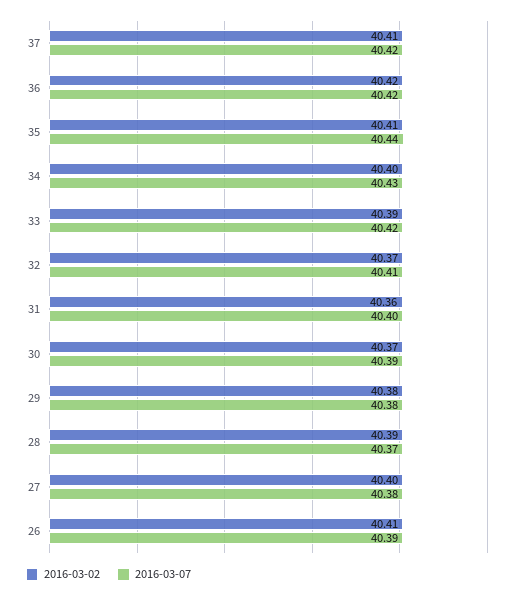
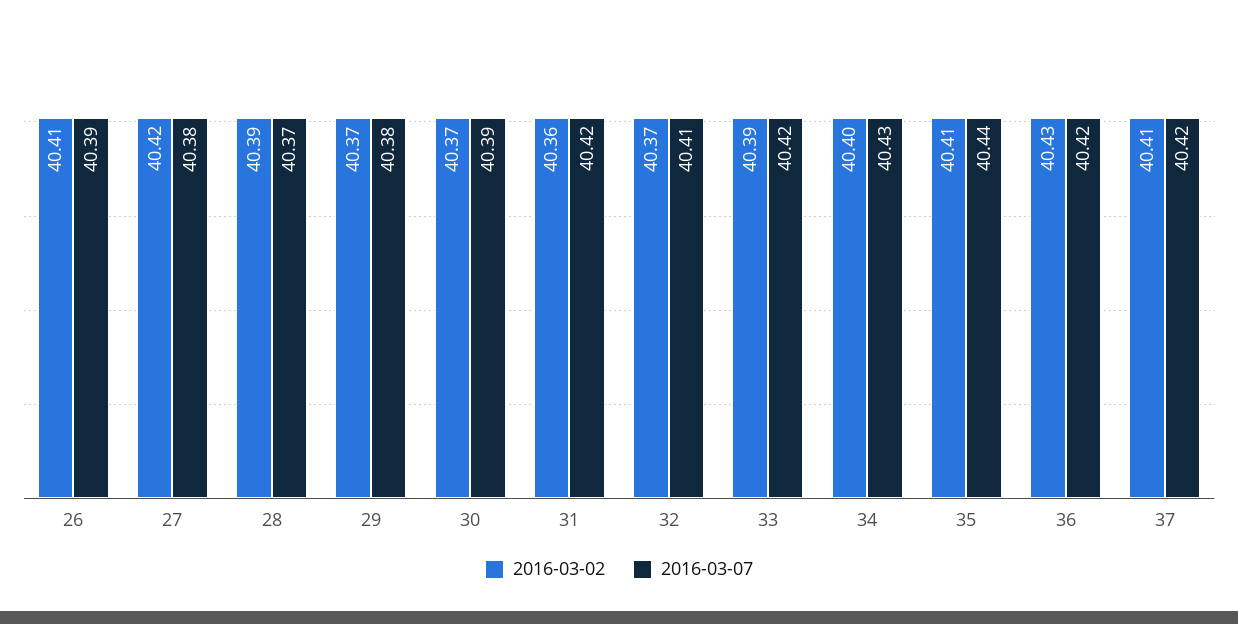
  {
    "2016-03-02": {
      "37": 40.41,
-     "36": 40.42,
+     "36": 40.43,
      "35": 40.41,
      "34": 40.4,
      "33": 40.39,
      "32": 40.37,
      "31": 40.36,
      "30": 40.37,
-     "29": 40.38,
+     "29": 40.37,
      "28": 40.39,
-     "27": 40.4,
+     "27": 40.42,
      "26": 40.41
    },
    "2016-03-07": {
      "37": 40.42,
      "36": 40.42,
      "35": 40.44,
      "34": 40.43,
      "33": 40.42,
      "32": 40.41,
-     "31": 40.4,
+     "31": 40.42,
      "30": 40.39,
      "29": 40.38,
      "28": 40.37,
      "27": 40.38,
      "26": 40.39
    }
  }

